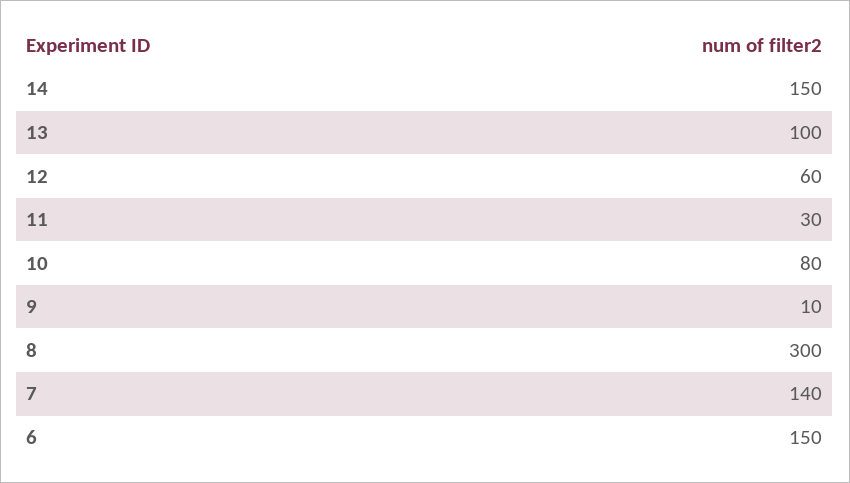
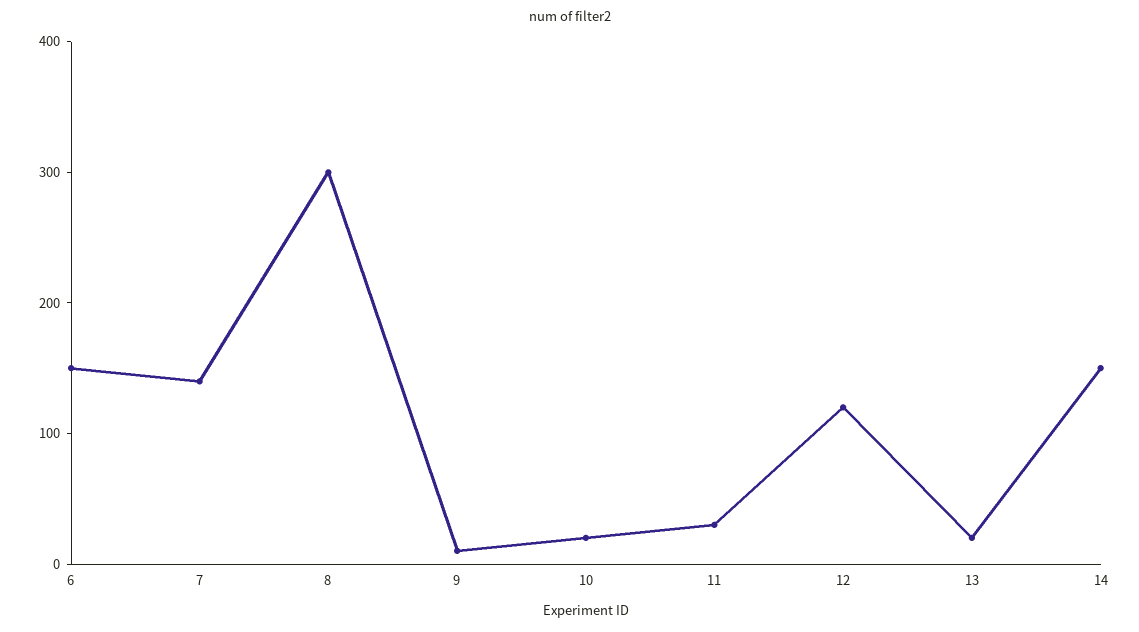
  {
    "14": 150,
-   "13": 100,
+   "13": 20,
-   "12": 60,
+   "12": 120,
    "11": 30,
-   "10": 80,
+   "10": 20,
    "9": 10,
    "8": 300,
    "7": 140,
    "6": 150
  }

